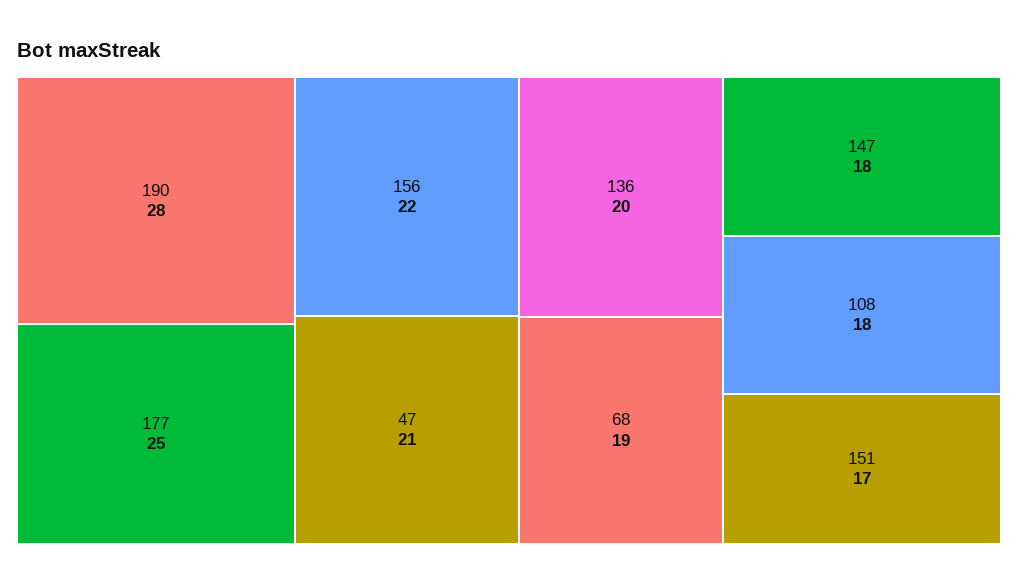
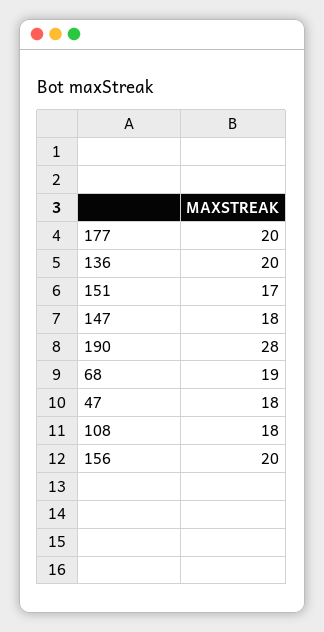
  {
    "190": 28,
-   "177": 25,
+   "177": 20,
-   "156": 22,
+   "156": 20,
-   "47": 21,
+   "47": 18,
    "136": 20,
    "68": 19,
    "147": 18,
    "108": 18,
    "151": 17
  }

